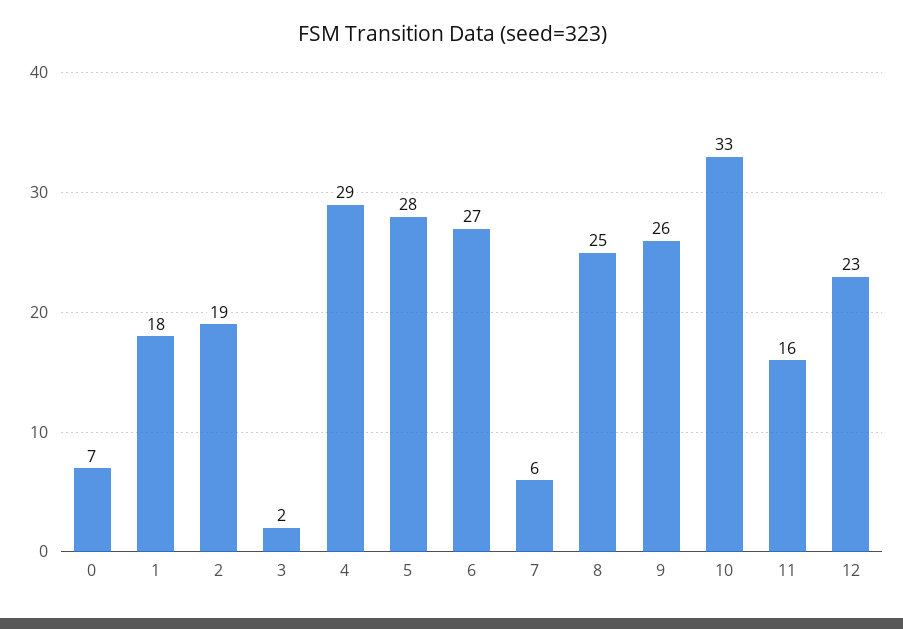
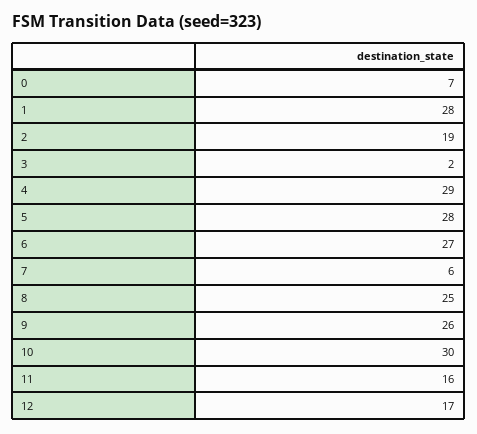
  {
    "0": 7,
-   "1": 18,
+   "1": 28,
    "2": 19,
    "3": 2,
    "4": 29,
    "5": 28,
    "6": 27,
    "7": 6,
    "8": 25,
    "9": 26,
-   "10": 33,
+   "10": 30,
    "11": 16,
-   "12": 23
+   "12": 17
  }

